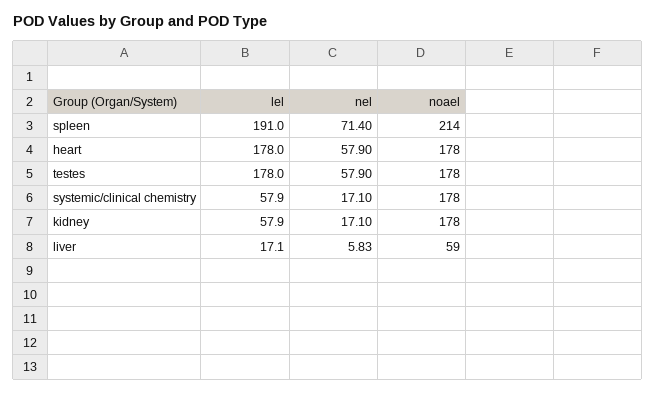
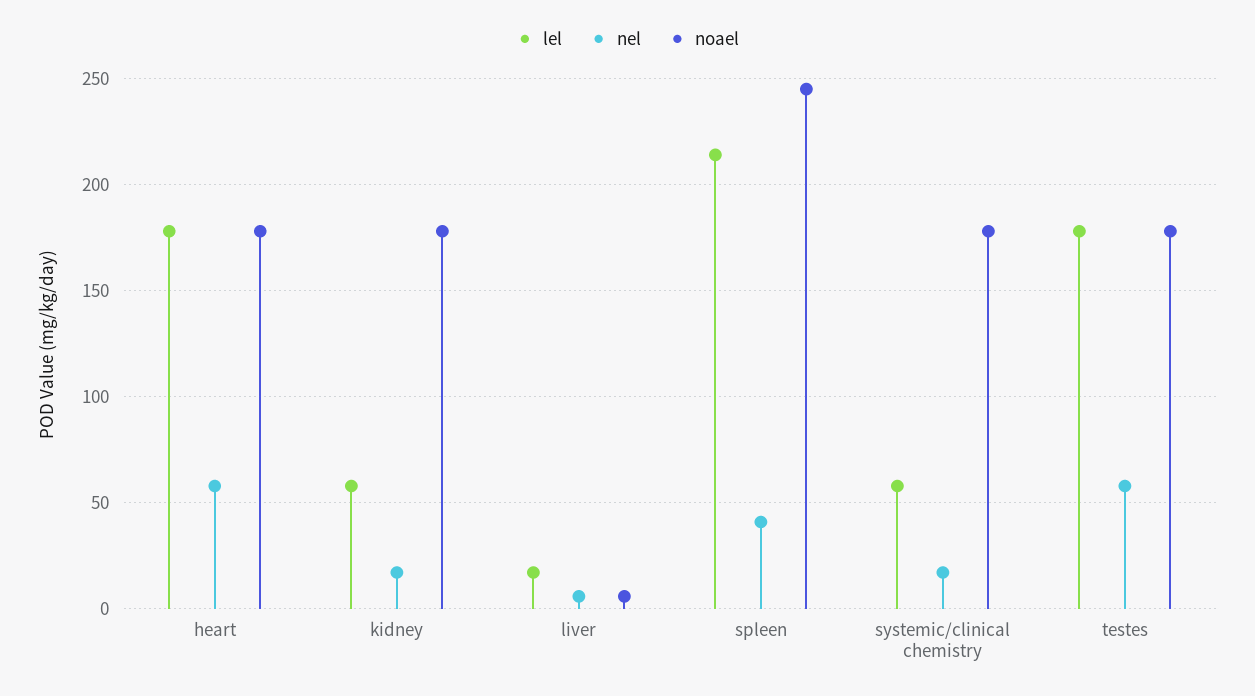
  {
    "lel": {
-     "spleen": 191,
+     "spleen": 215,
      "heart": 178,
      "testes": 178,
      "systemic/clinical chemistry": 57.9,
      "kidney": 57.9,
      "liver": 17.1
    },
    "nel": {
-     "spleen": 71.4,
+     "spleen": 40,
      "heart": 57.9,
      "testes": 57.9,
      "systemic/clinical chemistry": 17.1,
      "kidney": 17.1,
      "liver": 5.83
    },
    "noael": {
-     "spleen": 214,
+     "spleen": 245,
      "heart": 178,
      "testes": 178,
      "systemic/clinical chemistry": 178,
      "kidney": 178,
-     "liver": 59
+     "liver": 5
    }
  }

